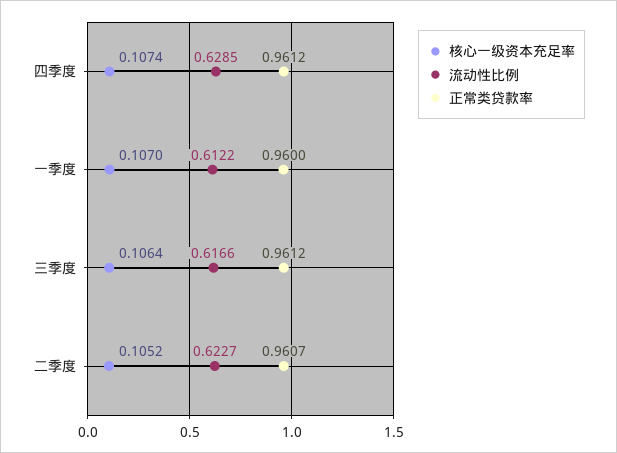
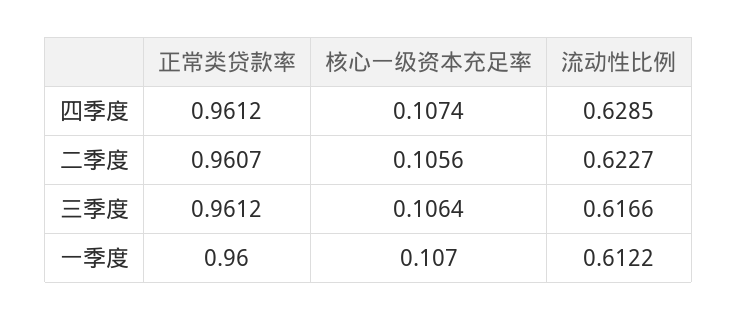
  {
    "核心一级资本充足率": {
      "四季度": 0.1074,
      "一季度": 0.107,
      "三季度": 0.1064,
-     "二季度": 0.1052
+     "二季度": 0.1056
    },
    "流动性比例": {
      "四季度": 0.6285,
      "一季度": 0.6122,
      "三季度": 0.6166,
      "二季度": 0.6227
    },
    "正常类贷款率": {
      "四季度": 0.9612,
      "一季度": 0.96,
      "三季度": 0.9612,
      "二季度": 0.9607
    }
  }

